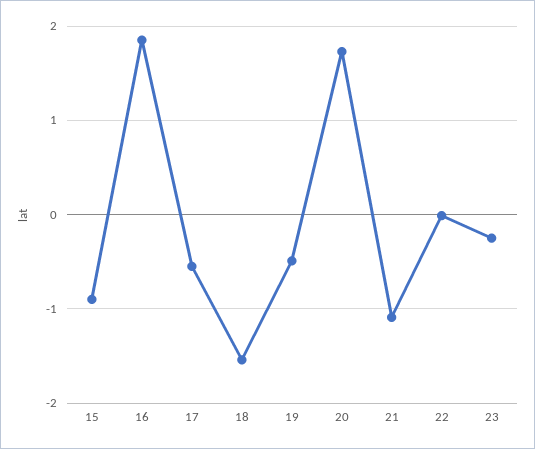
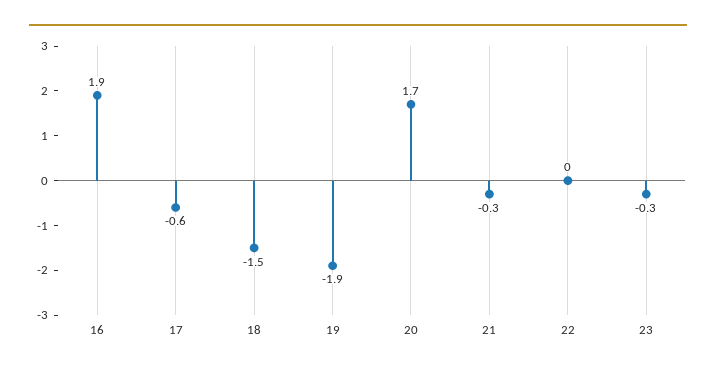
  {
-   "15": -0.9,
    "16": 1.9,
    "17": -0.6,
    "18": -1.5,
-   "19": -0.5,
+   "19": -1.9,
    "20": 1.7,
-   "21": -1.1,
+   "21": -0.3,
    "22": 0,
    "23": -0.3
  }

